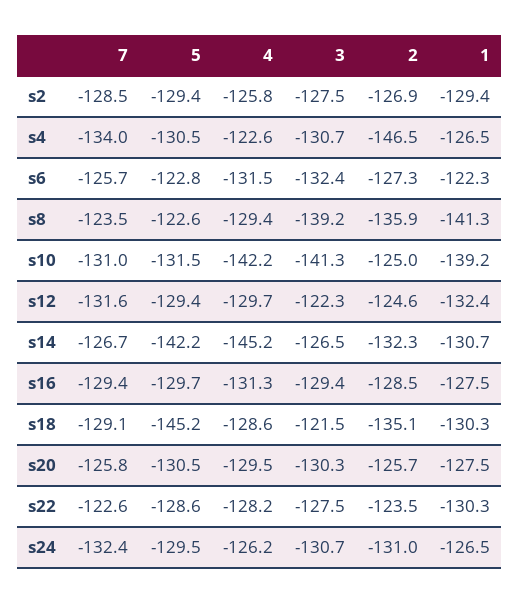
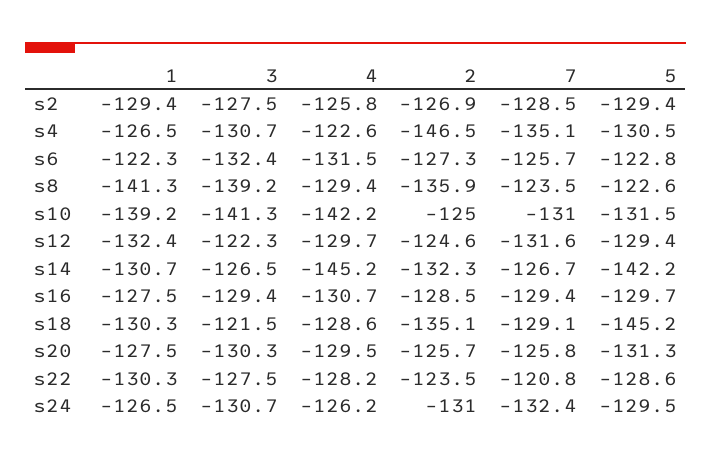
  {
    "7": {
      "s2": -128.5,
-     "s4": -134,
+     "s4": -135.1,
      "s6": -125.7,
      "s8": -123.5,
      "s10": -131,
      "s12": -131.6,
      "s14": -126.7,
      "s16": -129.4,
      "s18": -129.1,
      "s20": -125.8,
-     "s22": -122.6,
+     "s22": -120.8,
      "s24": -132.4
    },
    "5": {
      "s2": -129.4,
      "s4": -130.5,
      "s6": -122.8,
      "s8": -122.6,
      "s10": -131.5,
      "s12": -129.4,
      "s14": -142.2,
      "s16": -129.7,
      "s18": -145.2,
-     "s20": -130.5,
+     "s20": -131.3,
      "s22": -128.6,
      "s24": -129.5
    },
    "4": {
      "s2": -125.8,
      "s4": -122.6,
      "s6": -131.5,
      "s8": -129.4,
      "s10": -142.2,
      "s12": -129.7,
      "s14": -145.2,
-     "s16": -131.3,
+     "s16": -130.7,
      "s18": -128.6,
      "s20": -129.5,
      "s22": -128.2,
      "s24": -126.2
    },
    "3": {
      "s2": -127.5,
      "s4": -130.7,
      "s6": -132.4,
      "s8": -139.2,
      "s10": -141.3,
      "s12": -122.3,
      "s14": -126.5,
      "s16": -129.4,
      "s18": -121.5,
      "s20": -130.3,
      "s22": -127.5,
      "s24": -130.7
    },
    "2": {
      "s2": -126.9,
      "s4": -146.5,
      "s6": -127.3,
      "s8": -135.9,
      "s10": -125,
      "s12": -124.6,
      "s14": -132.3,
      "s16": -128.5,
      "s18": -135.1,
      "s20": -125.7,
      "s22": -123.5,
      "s24": -131
    },
    "1": {
      "s2": -129.4,
      "s4": -126.5,
      "s6": -122.3,
      "s8": -141.3,
      "s10": -139.2,
      "s12": -132.4,
      "s14": -130.7,
      "s16": -127.5,
      "s18": -130.3,
      "s20": -127.5,
      "s22": -130.3,
      "s24": -126.5
    }
  }

